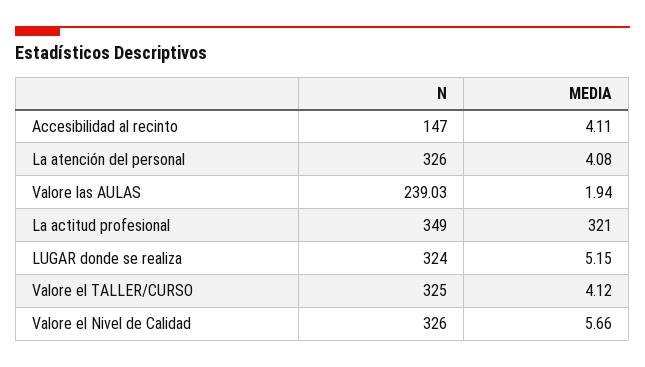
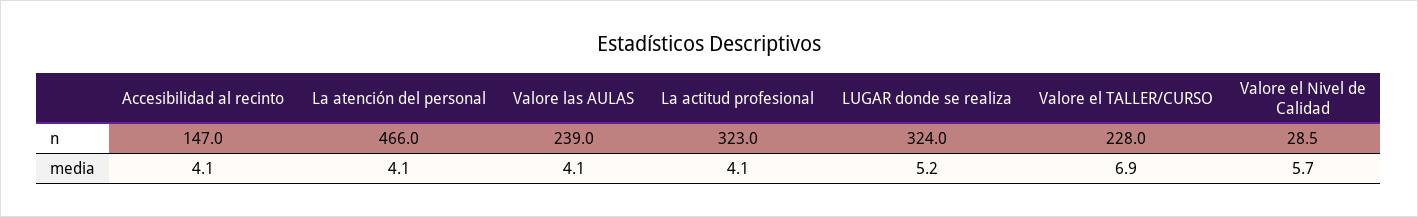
  {
    "N": {
      "Accesibilidad al recinto": 147,
-     "La atención del personal": 326,
+     "La atención del personal": 466,
      "Valore las AULAS": 239.03,
-     "La actitud profesional": 349,
+     "La actitud profesional": 323,
      "LUGAR donde se realiza": 324,
-     "Valore el TALLER/CURSO": 325,
+     "Valore el TALLER/CURSO": 228,
-     "Valore el Nivel de Calidad": 326
+     "Valore el Nivel de Calidad": 28.5
    },
    "MEDIA": {
      "Accesibilidad al recinto": 4.11,
      "La atención del personal": 4.08,
-     "Valore las AULAS": 1.94,
+     "Valore las AULAS": 4.1,
-     "La actitud profesional": 321,
+     "La actitud profesional": 4.1,
      "LUGAR donde se realiza": 5.15,
-     "Valore el TALLER/CURSO": 4.12,
+     "Valore el TALLER/CURSO": 6.9,
      "Valore el Nivel de Calidad": 5.66
    }
  }

